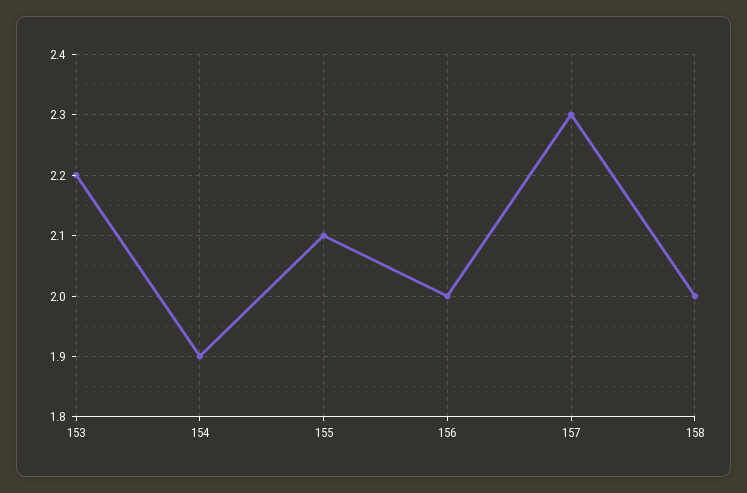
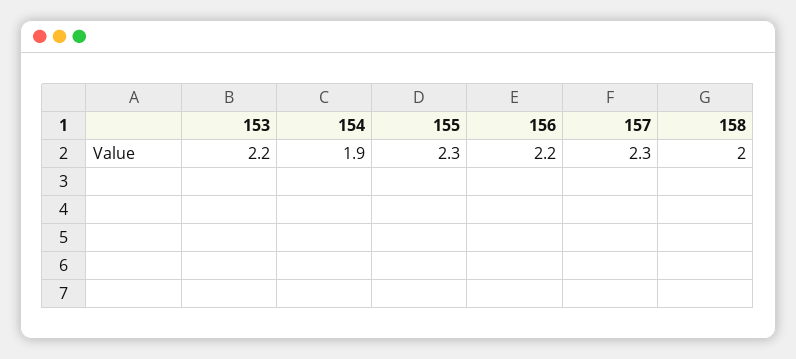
  {
    "153": 2.2,
    "154": 1.9,
-   "155": 2.1,
+   "155": 2.3,
-   "156": 2,
+   "156": 2.2,
    "157": 2.3,
    "158": 2
  }

